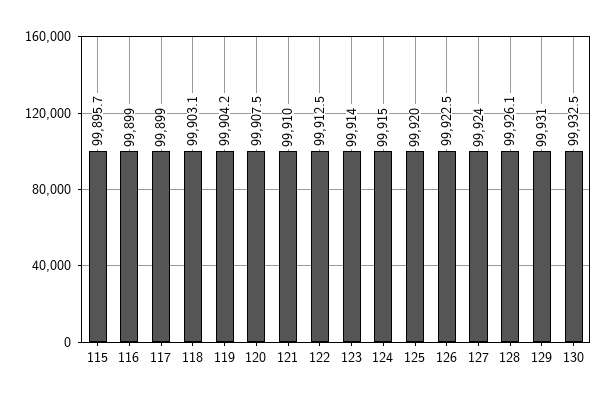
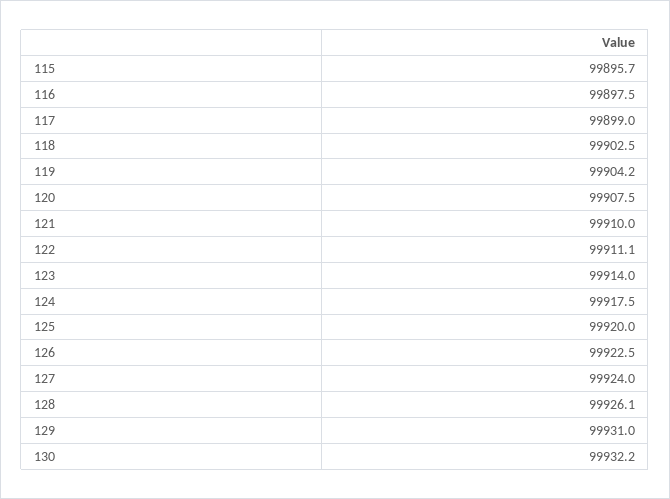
  {
    "115": 99895.7,
-   "116": 99899,
+   "116": 99897.5,
    "117": 99899,
-   "118": 99903.1,
+   "118": 99902.5,
    "119": 99904.2,
    "120": 99907.5,
    "121": 99910,
-   "122": 99912.5,
+   "122": 99911.1,
    "123": 99914,
-   "124": 99915,
+   "124": 99917.5,
    "125": 99920,
    "126": 99922.5,
    "127": 99924,
    "128": 99926.1,
    "129": 99931,
-   "130": 99932.5
+   "130": 99932.2
  }

